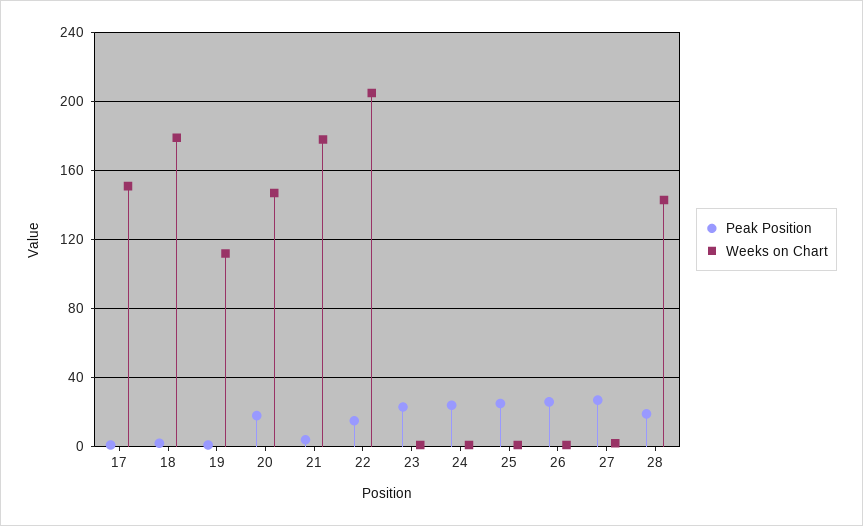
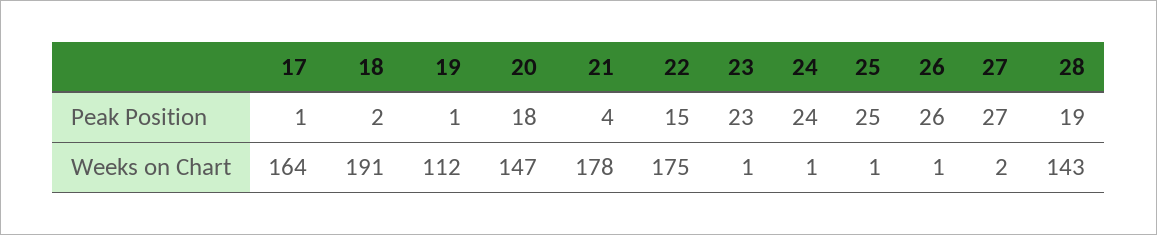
  {
    "Peak Position": {
      "17": 1,
      "18": 2,
      "19": 1,
      "20": 18,
      "21": 4,
      "22": 15,
      "23": 23,
      "24": 24,
      "25": 25,
      "26": 26,
      "27": 27,
      "28": 19
    },
    "Weeks on Chart": {
-     "17": 150,
+     "17": 164,
-     "18": 180,
+     "18": 191,
      "19": 112,
      "20": 147,
      "21": 178,
-     "22": 205,
+     "22": 175,
      "23": 1,
      "24": 1,
      "25": 1,
      "26": 1,
      "27": 2,
      "28": 143
    }
  }

